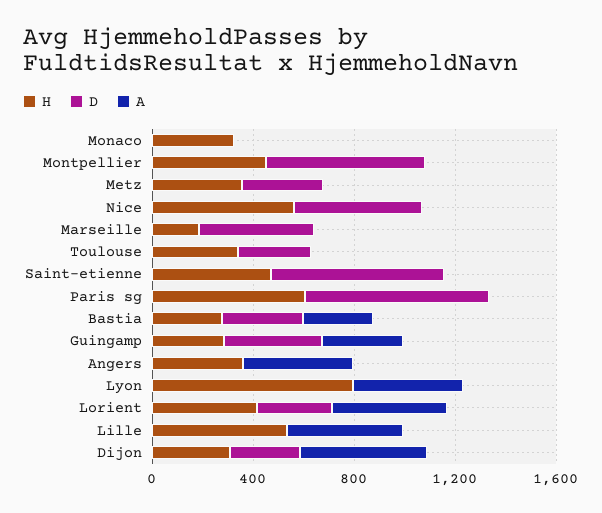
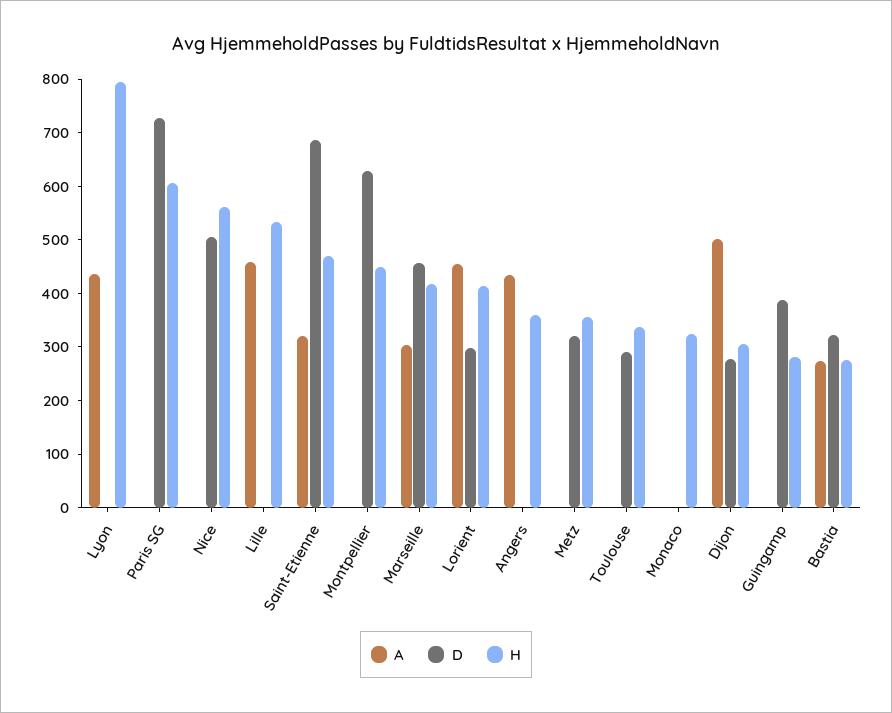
  {
    "H": {
      "Monaco": 320,
      "Montpellier": 460,
      "Metz": 360,
      "Nice": 560,
-     "Marseille": 200,
+     "Marseille": 420,
      "Toulouse": 340,
      "Saint-etienne": 460,
      "Paris sg": 600,
      "Bastia": 280,
      "Guingamp": 280,
      "Angers": 360,
      "Lyon": 800,
      "Lorient": 420,
      "Lille": 540,
      "Dijon": 300
    },
    "D": {
      "Monaco": 0,
      "Montpellier": 620,
      "Metz": 320,
      "Nice": 500,
      "Marseille": 460,
      "Toulouse": 300,
      "Saint-etienne": 680,
      "Paris sg": 720,
      "Bastia": 320,
      "Guingamp": 380,
      "Angers": 0,
      "Lyon": 0,
      "Lorient": 300,
      "Lille": 0,
      "Dijon": 280
    },
    "A": {
      "Monaco": 0,
      "Montpellier": 0,
      "Metz": 0,
      "Nice": 0,
-     "Marseille": 0,
+     "Marseille": 300,
      "Toulouse": 0,
-     "Saint-etienne": 0,
+     "Saint-etienne": 320,
      "Paris sg": 0,
      "Bastia": 280,
-     "Guingamp": 300,
+     "Guingamp": 0,
      "Angers": 440,
      "Lyon": 440,
      "Lorient": 460,
      "Lille": 460,
      "Dijon": 500
    }
  }

